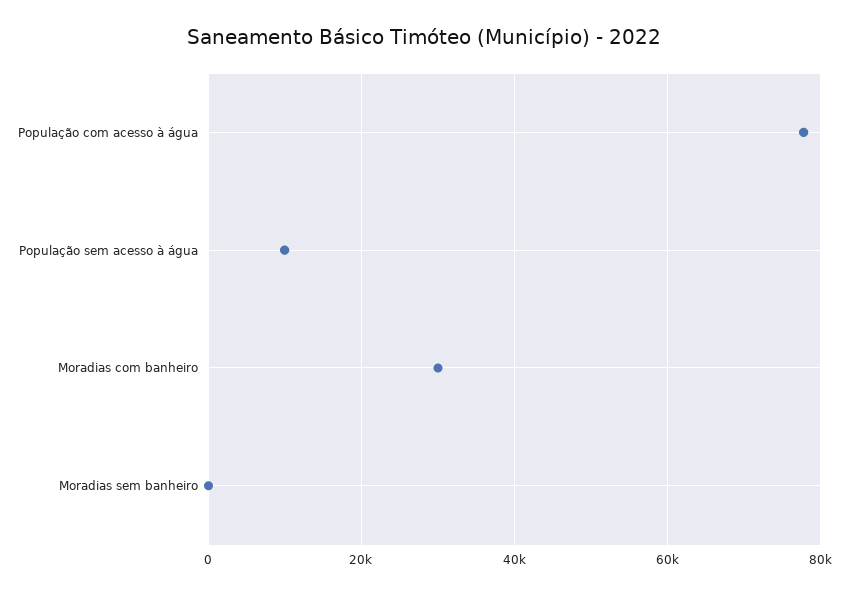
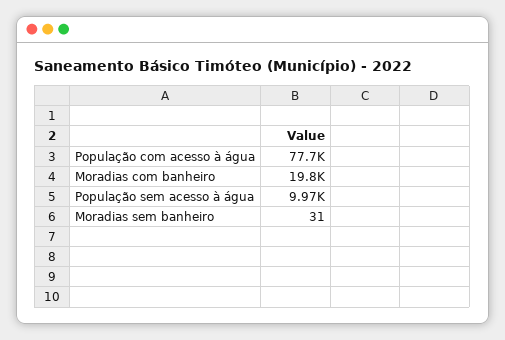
  {
    "População com acesso à água": 77700,
    "População sem acesso à água": 9970,
-   "Moradias com banheiro": 30000,
+   "Moradias com banheiro": 19800,
    "Moradias sem banheiro": 31
  }

